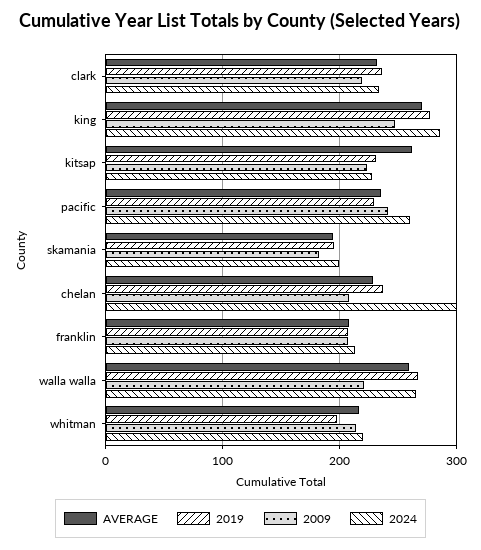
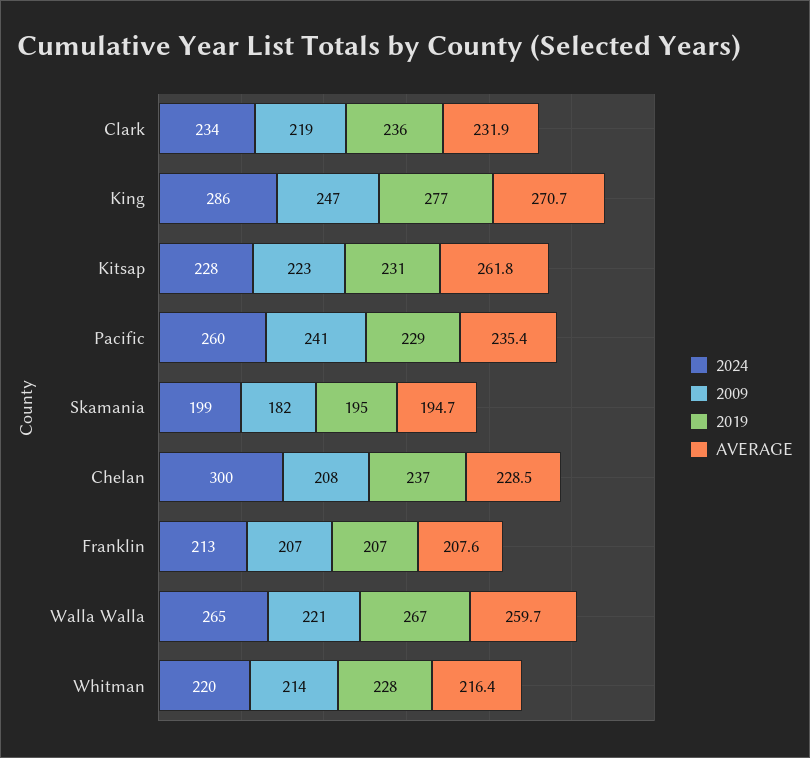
  {
    "AVERAGE": {
      "clark": 231.9,
      "king": 270.7,
      "kitsap": 261.8,
      "pacific": 235.4,
      "skamania": 194.7,
      "chelan": 228.5,
      "franklin": 207.6,
      "walla walla": 259.7,
      "whitman": 216.4
    },
    "2019": {
      "clark": 236,
      "king": 277,
      "kitsap": 231,
      "pacific": 229,
      "skamania": 195,
      "chelan": 237,
      "franklin": 207,
      "walla walla": 267,
-     "whitman": 200
+     "whitman": 228
    },
    "2009": {
      "clark": 219,
      "king": 247,
      "kitsap": 223,
      "pacific": 241,
      "skamania": 182,
      "chelan": 208,
      "franklin": 207,
      "walla walla": 221,
      "whitman": 214
    },
    "2024": {
      "clark": 234,
      "king": 286,
      "kitsap": 228,
      "pacific": 260,
      "skamania": 199,
      "chelan": 300,
      "franklin": 213,
      "walla walla": 265,
      "whitman": 220
    }
  }

